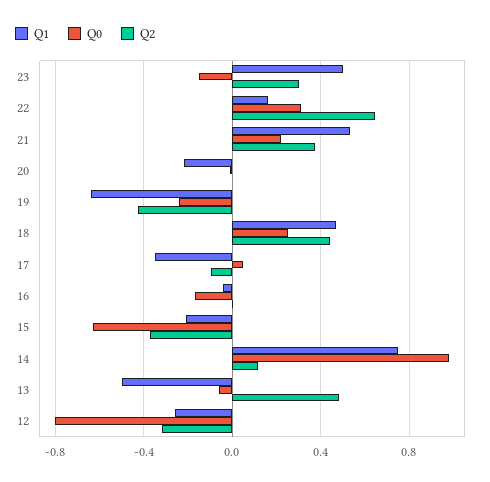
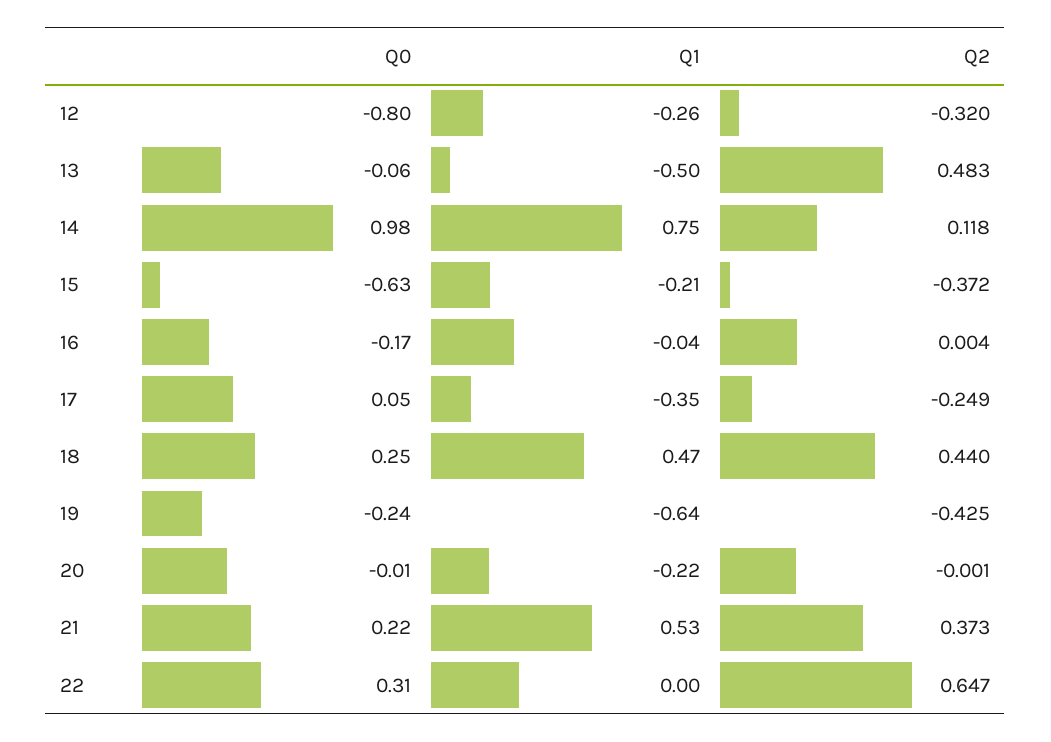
  {
    "Q1": {
-     "23": 0.5,
-     "22": 0.15,
+     "22": 0,
      "21": 0.53,
      "20": -0.22,
      "19": -0.64,
      "18": 0.47,
      "17": -0.35,
      "16": -0.04,
      "15": -0.21,
      "14": 0.75,
      "13": -0.5,
      "12": -0.26
    },
    "Q0": {
-     "23": -0.15,
      "22": 0.31,
      "21": 0.22,
      "20": -0.01,
      "19": -0.24,
      "18": 0.25,
      "17": 0.05,
      "16": -0.17,
      "15": -0.63,
      "14": 0.98,
      "13": -0.06,
      "12": -0.8
    },
    "Q2": {
-     "23": 0.3,
      "22": 0.647,
      "21": 0.373,
      "20": -0.001,
      "19": -0.425,
      "18": 0.44,
-     "17": -0.1,
+     "17": -0.249,
      "16": 0.004,
      "15": -0.372,
      "14": 0.118,
      "13": 0.483,
      "12": -0.32
    }
  }

